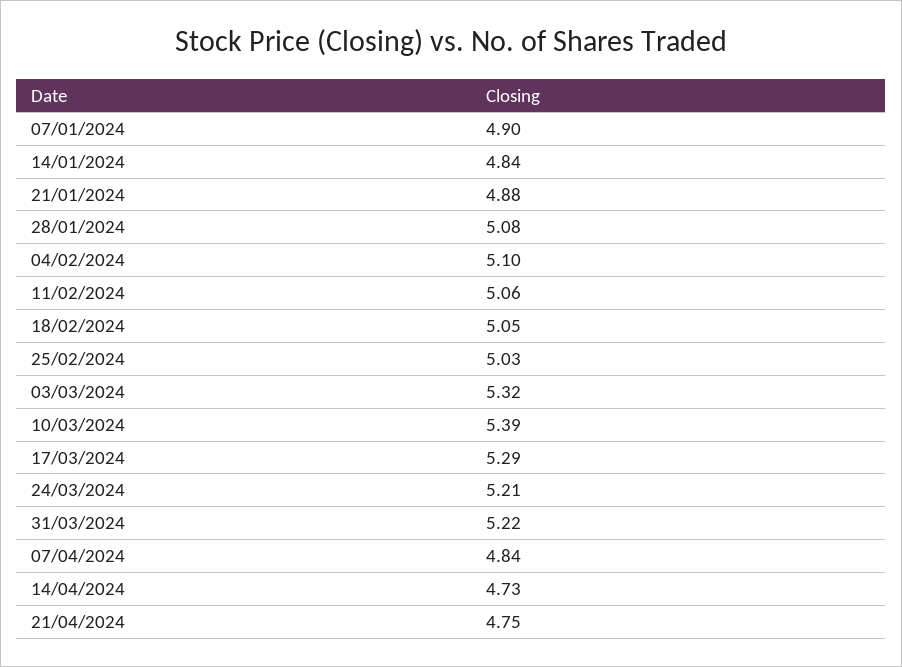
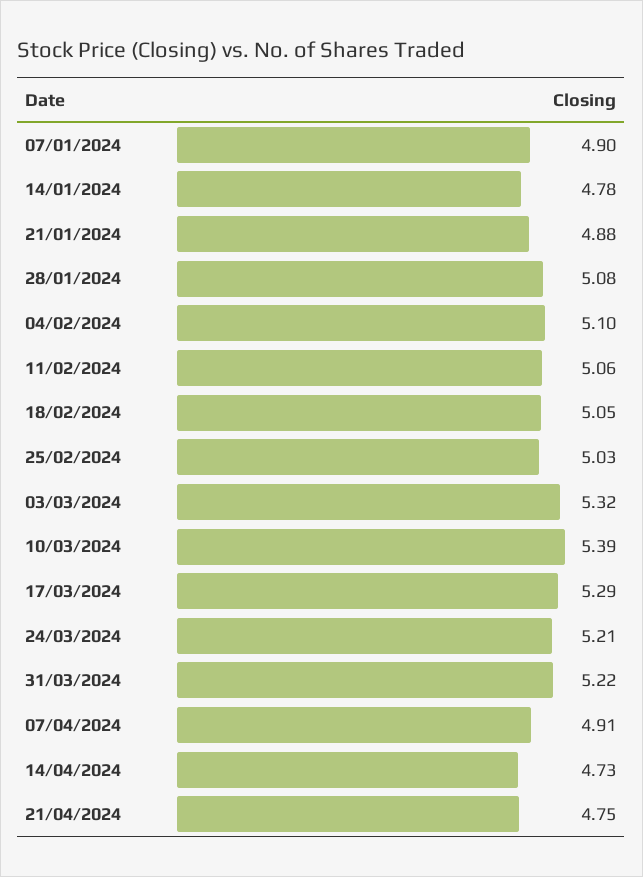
  {
    "07/01/2024": 4.9,
-   "14/01/2024": 4.84,
+   "14/01/2024": 4.78,
    "21/01/2024": 4.88,
    "28/01/2024": 5.08,
    "04/02/2024": 5.1,
    "11/02/2024": 5.06,
    "18/02/2024": 5.05,
    "25/02/2024": 5.03,
    "03/03/2024": 5.32,
    "10/03/2024": 5.39,
    "17/03/2024": 5.29,
    "24/03/2024": 5.21,
    "31/03/2024": 5.22,
-   "07/04/2024": 4.84,
+   "07/04/2024": 4.91,
    "14/04/2024": 4.73,
    "21/04/2024": 4.75
  }

